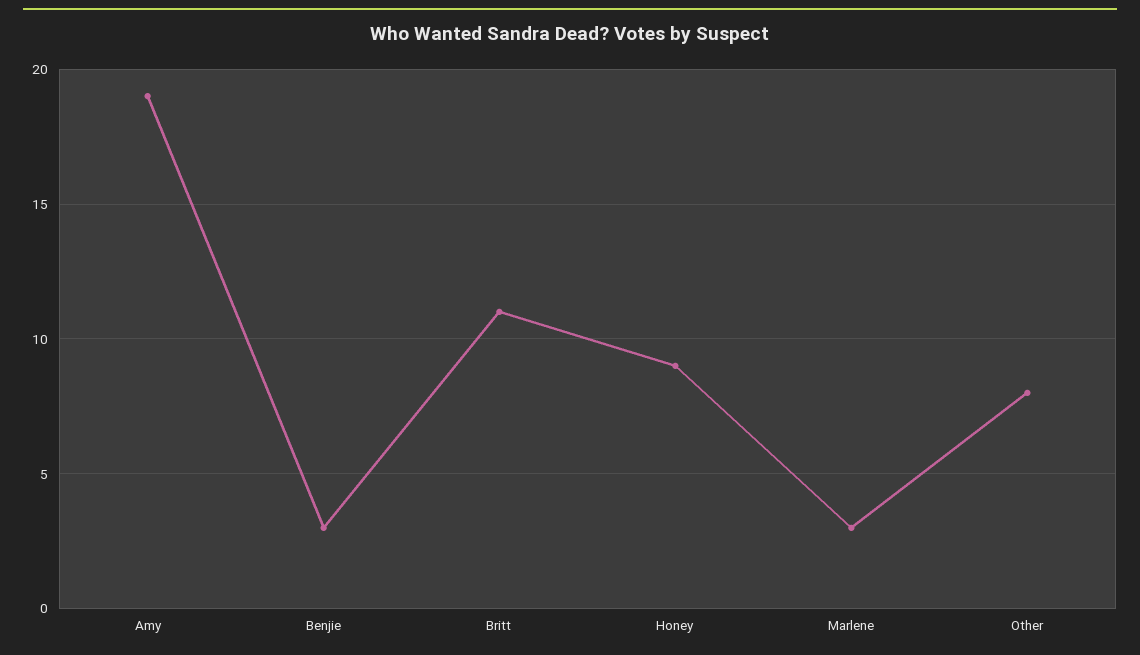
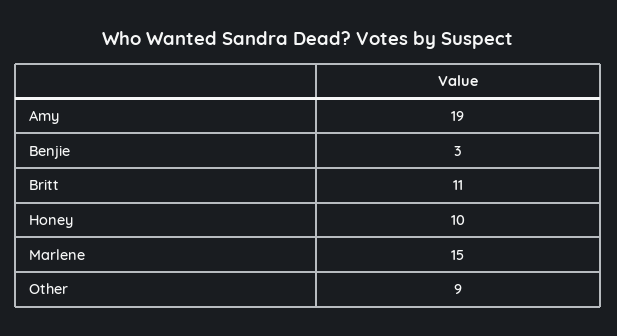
  {
    "Amy": 19,
    "Benjie": 3,
    "Britt": 11,
-   "Honey": 9,
+   "Honey": 10,
-   "Marlene": 3,
+   "Marlene": 15,
-   "Other": 8
+   "Other": 9
  }

